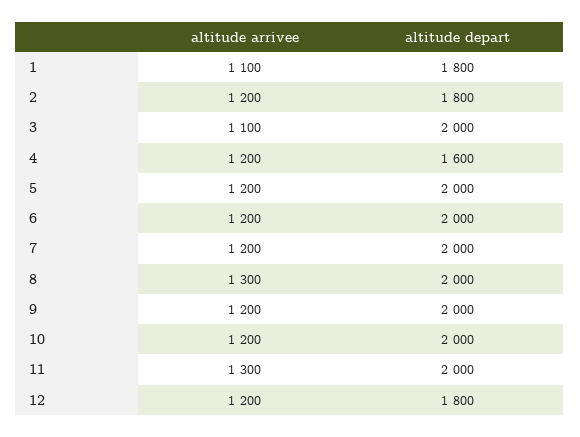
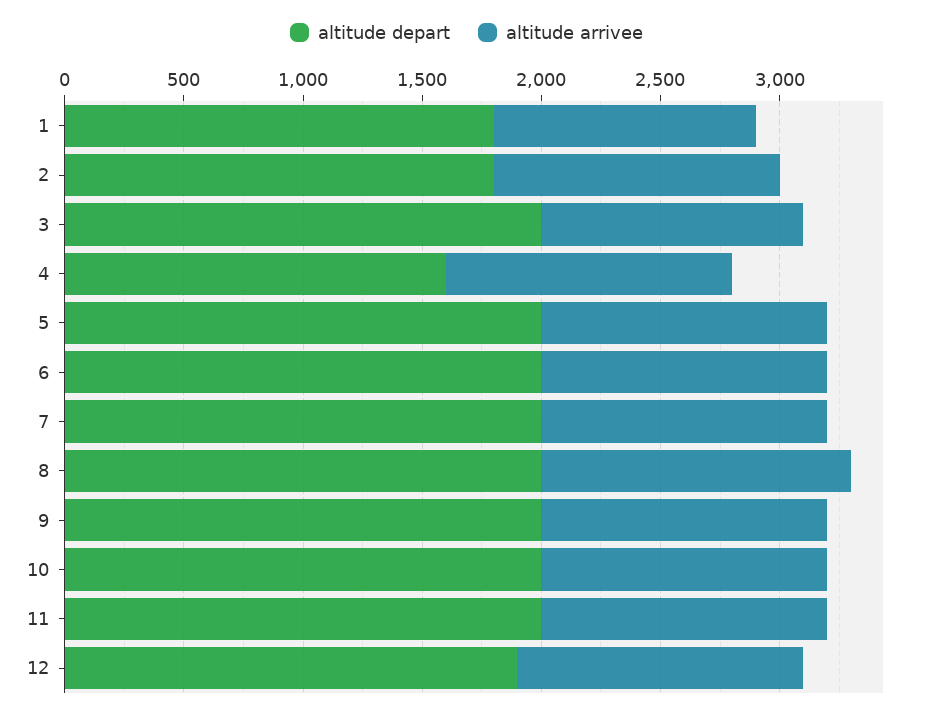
  {
    "altitude arrivee": {
      "1": 1100,
      "2": 1200,
      "3": 1100,
      "4": 1200,
      "5": 1200,
      "6": 1200,
      "7": 1200,
      "8": 1300,
      "9": 1200,
      "10": 1200,
-     "11": 1300,
+     "11": 1200,
      "12": 1200
    },
    "altitude depart": {
      "1": 1800,
      "2": 1800,
      "3": 2000,
      "4": 1600,
      "5": 2000,
      "6": 2000,
      "7": 2000,
      "8": 2000,
      "9": 2000,
      "10": 2000,
      "11": 2000,
-     "12": 1800
+     "12": 1900
    }
  }

